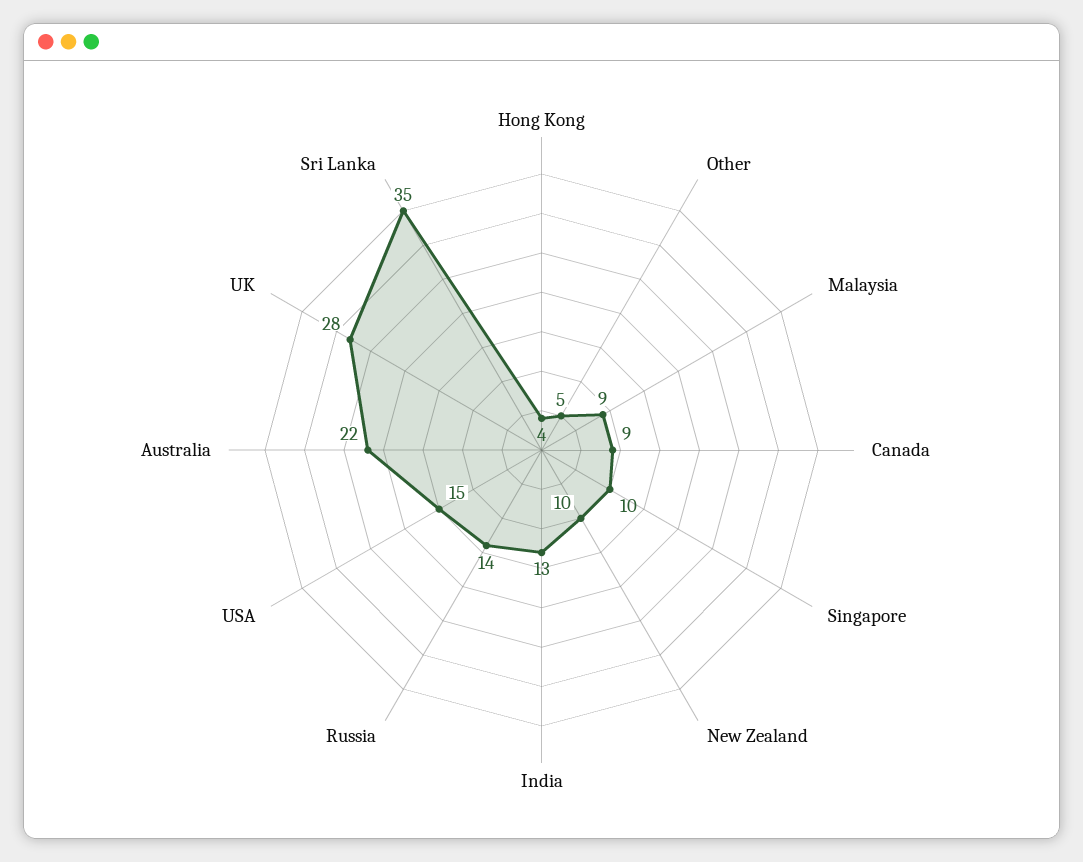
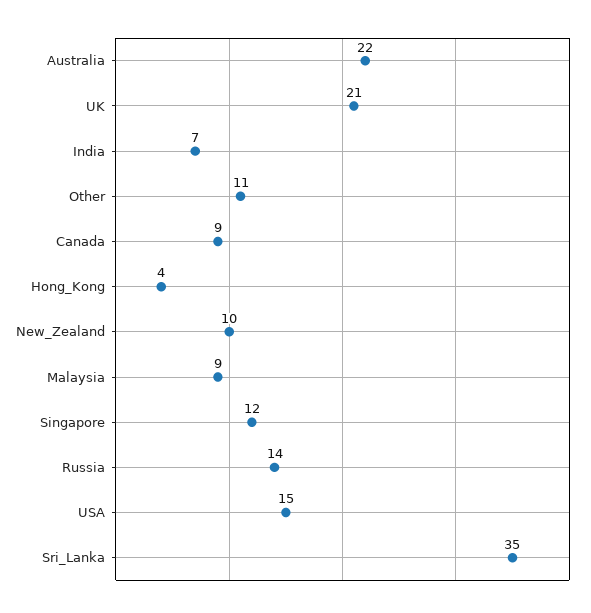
  {
    "Hong Kong": 4,
-   "Other": 5,
+   "Other": 11,
    "Malaysia": 9,
    "Canada": 9,
-   "Singapore": 10,
+   "Singapore": 12,
    "New Zealand": 10,
-   "India": 13,
+   "India": 7,
    "Russia": 14,
    "USA": 15,
    "Australia": 22,
-   "UK": 28,
+   "UK": 21,
    "Sri Lanka": 35
  }

